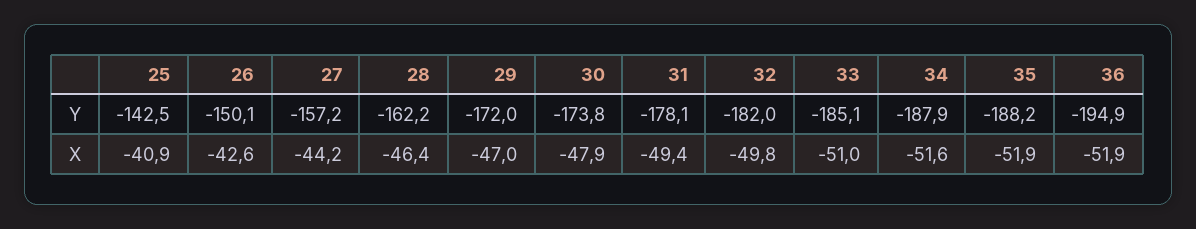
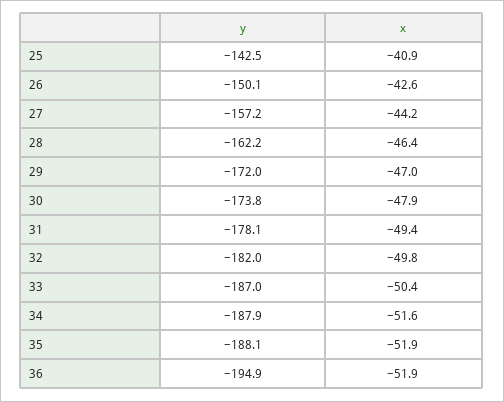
  {
    "25": {
      "Y": -142.5,
      "X": -40.9
    },
    "26": {
      "Y": -150.1,
      "X": -42.6
    },
    "27": {
      "Y": -157.2,
      "X": -44.2
    },
    "28": {
      "Y": -162.2,
      "X": -46.4
    },
    "29": {
      "Y": -172,
      "X": -47
    },
    "30": {
      "Y": -173.8,
      "X": -47.9
    },
    "31": {
      "Y": -178.1,
      "X": -49.4
    },
    "32": {
      "Y": -182,
      "X": -49.8
    },
    "33": {
-     "Y": -185.1,
+     "Y": -187,
-     "X": -51
+     "X": -50.4
    },
    "34": {
      "Y": -187.9,
      "X": -51.6
    },
    "35": {
-     "Y": -188.2,
+     "Y": -188.1,
      "X": -51.9
    },
    "36": {
      "Y": -194.9,
      "X": -51.9
    }
  }

